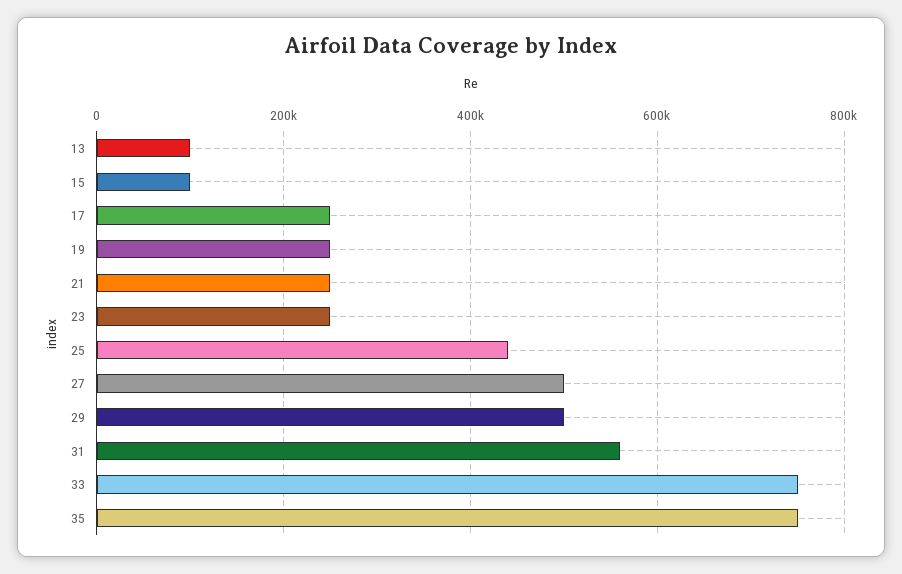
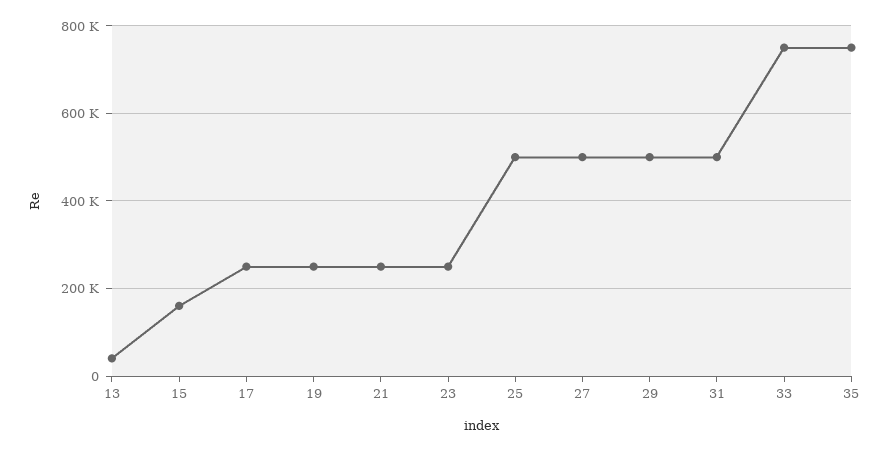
  {
-   "13": 100000,
+   "13": 40000,
-   "15": 100000,
+   "15": 160000,
    "17": 260000,
    "19": 260000,
    "21": 260000,
    "23": 260000,
-   "25": 440000,
+   "25": 500000,
    "27": 500000,
    "29": 500000,
-   "31": 560000,
+   "31": 500000,
    "33": 760000,
    "35": 760000
  }

